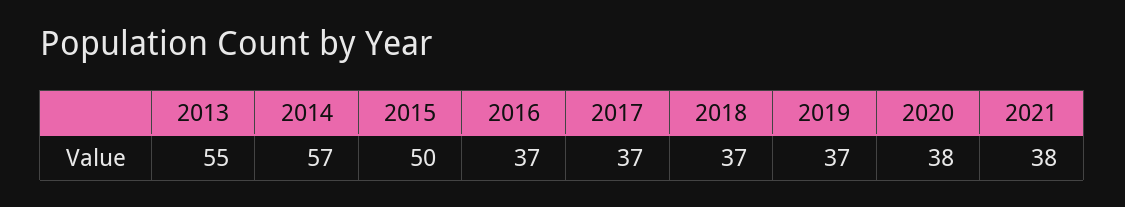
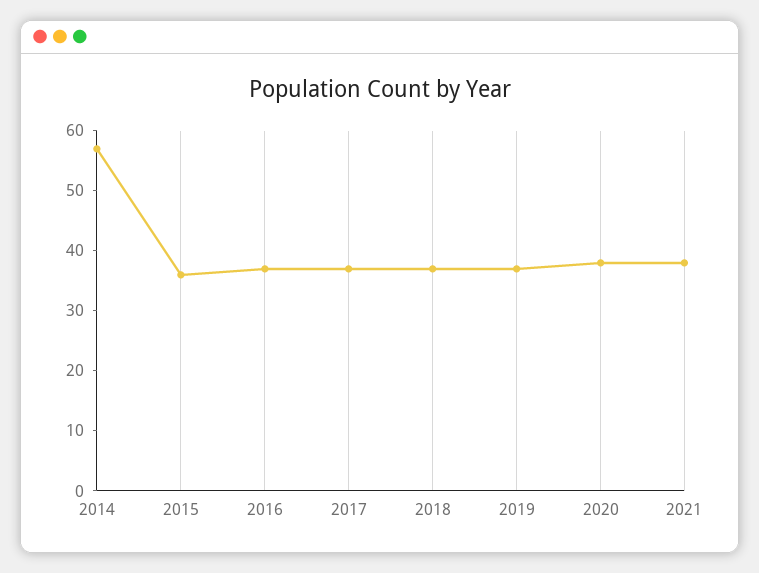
  {
-   "2013": 55,
    "2014": 57,
-   "2015": 50,
+   "2015": 35,
    "2016": 37,
    "2017": 37,
    "2018": 37,
    "2019": 37,
    "2020": 38,
    "2021": 38
  }

